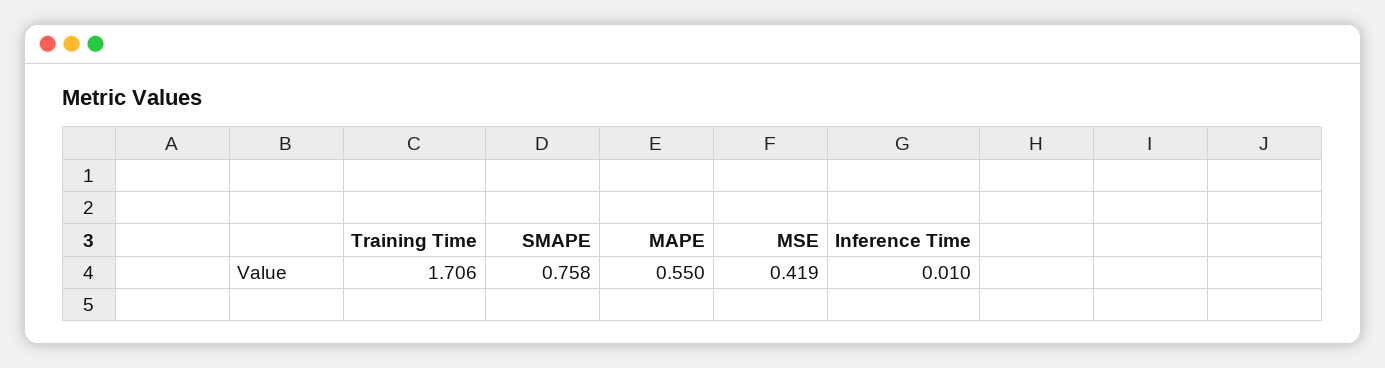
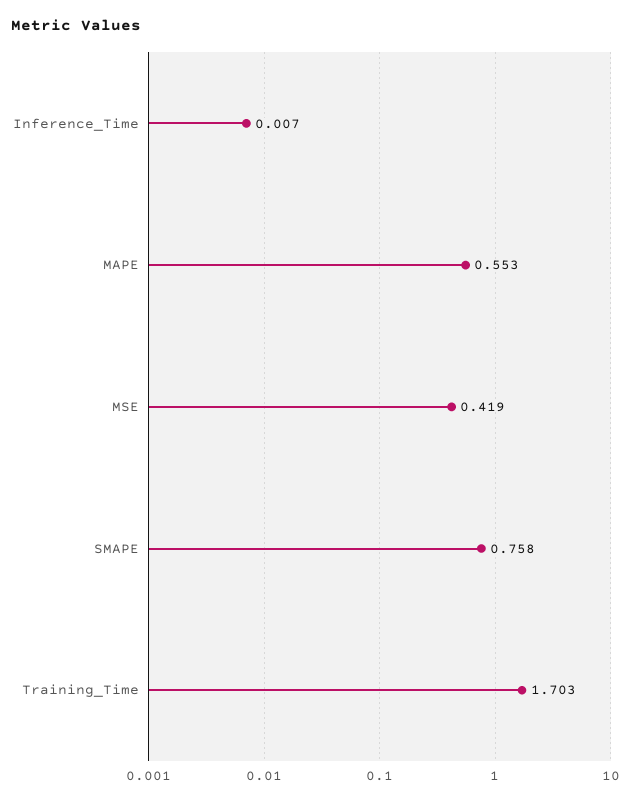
  {
-   "Training Time": 1.706,
+   "Training Time": 1.703,
    "SMAPE": 0.758,
-   "MAPE": 0.55,
+   "MAPE": 0.553,
    "MSE": 0.419,
-   "Inference Time": 0.01
+   "Inference Time": 0.007
  }

